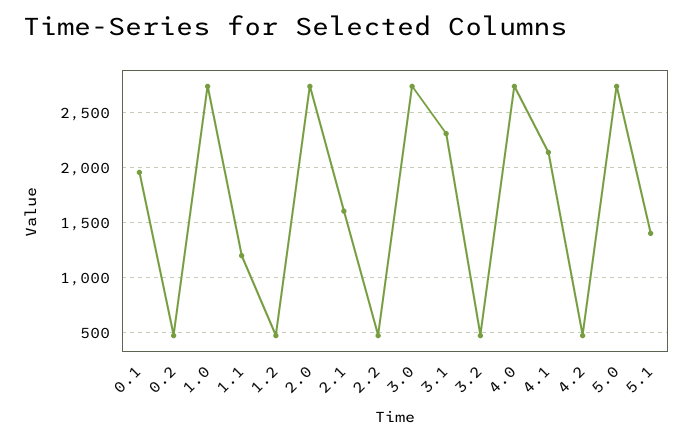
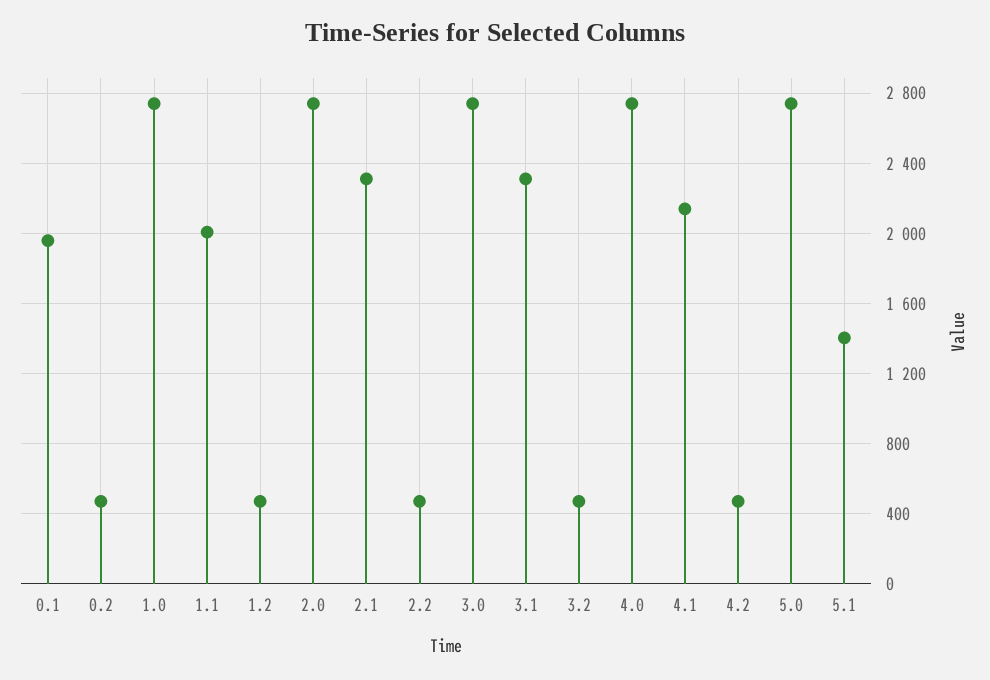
  {
    "0.1": 1950,
    "0.2": 450,
    "1.0": 2750,
-   "1.1": 1200,
+   "1.1": 2000,
    "1.2": 450,
    "2.0": 2750,
-   "2.1": 1600,
+   "2.1": 2300,
    "2.2": 450,
    "3.0": 2750,
    "3.1": 2300,
    "3.2": 450,
    "4.0": 2750,
    "4.1": 2150,
    "4.2": 450,
    "5.0": 2750,
    "5.1": 1400
  }

